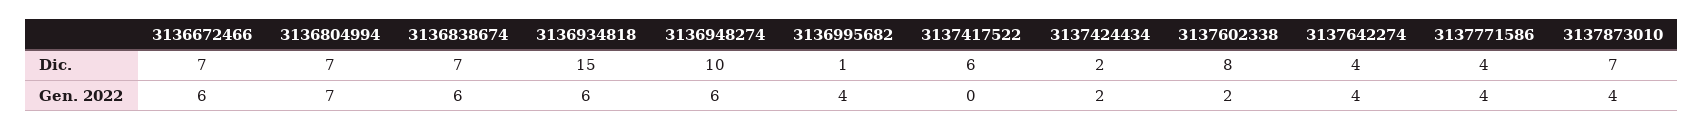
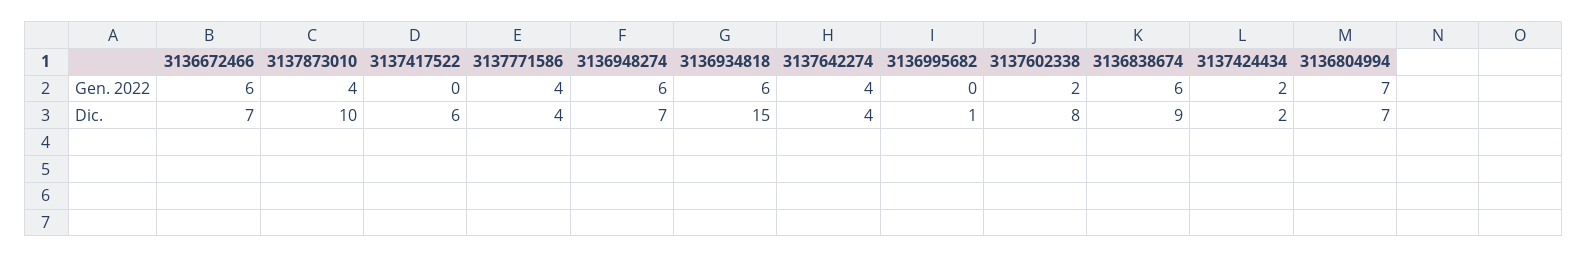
  {
    "3136672466": {
      "Dic.": 7,
      "Gen. 2022": 6
    },
    "3136804994": {
      "Dic.": 7,
      "Gen. 2022": 7
    },
    "3136838674": {
-     "Dic.": 7,
+     "Dic.": 9,
      "Gen. 2022": 6
    },
    "3136934818": {
      "Dic.": 15,
      "Gen. 2022": 6
    },
    "3136948274": {
-     "Dic.": 10,
+     "Dic.": 7,
      "Gen. 2022": 6
    },
    "3136995682": {
      "Dic.": 1,
-     "Gen. 2022": 4
+     "Gen. 2022": 0
    },
    "3137417522": {
      "Dic.": 6,
      "Gen. 2022": 0
    },
    "3137424434": {
      "Dic.": 2,
      "Gen. 2022": 2
    },
    "3137602338": {
      "Dic.": 8,
      "Gen. 2022": 2
    },
    "3137642274": {
      "Dic.": 4,
      "Gen. 2022": 4
    },
    "3137771586": {
      "Dic.": 4,
      "Gen. 2022": 4
    },
    "3137873010": {
-     "Dic.": 7,
+     "Dic.": 10,
      "Gen. 2022": 4
    }
  }

